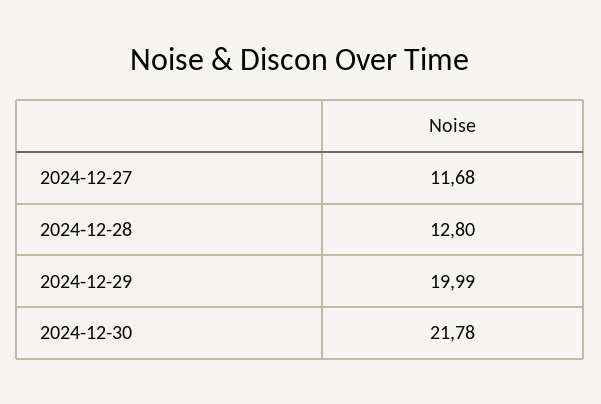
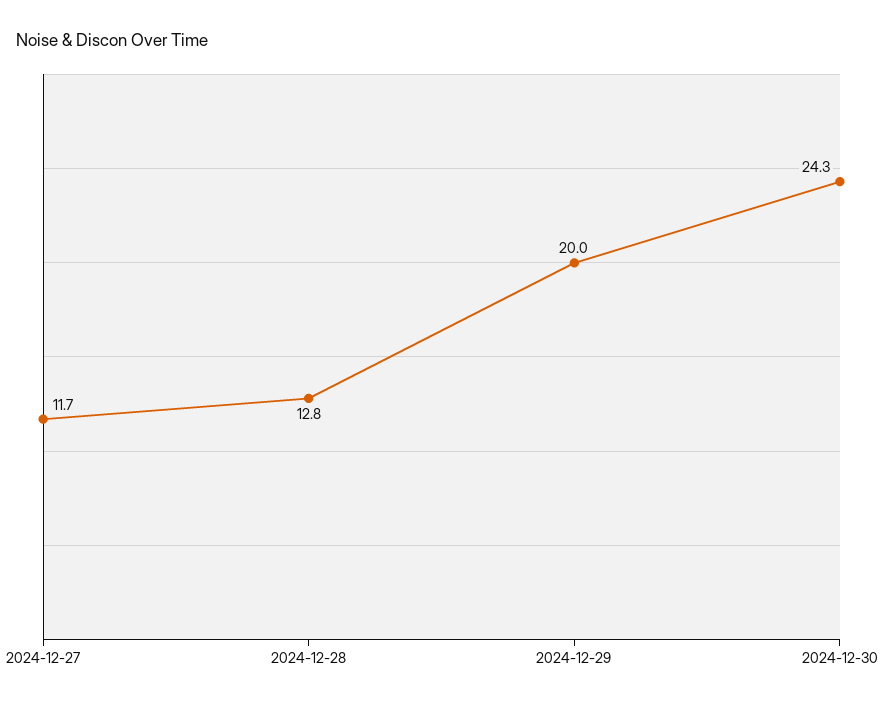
  {
    "2024-12-27": 11.68,
    "2024-12-28": 12.8,
    "2024-12-29": 19.99,
-   "2024-12-30": 21.78
+   "2024-12-30": 24.3
  }

